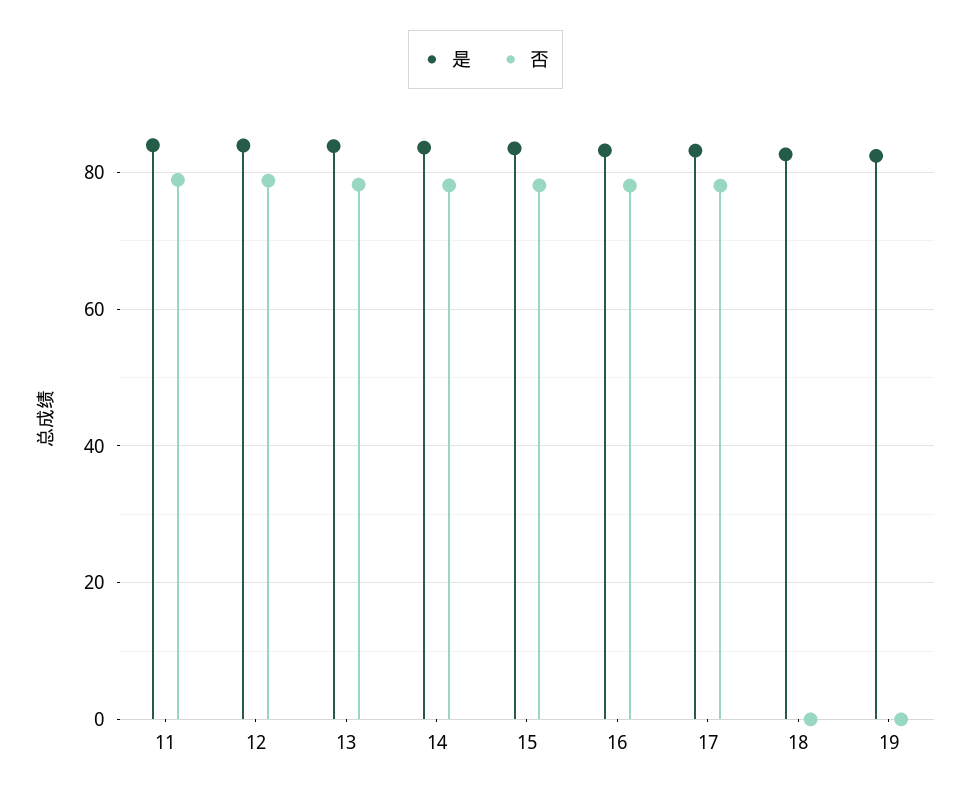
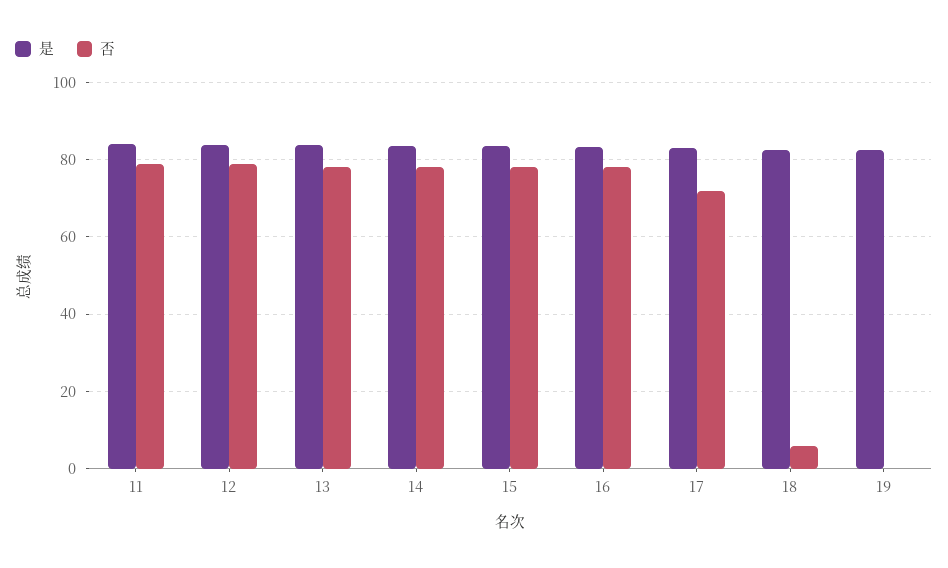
  {
    "是": {
      "11": 84,
      "12": 84,
      "13": 84,
      "14": 84,
      "15": 84,
      "16": 84,
      "17": 84,
      "18": 82,
      "19": 82
    },
    "否": {
      "11": 78,
      "12": 78,
      "13": 78,
      "14": 78,
      "15": 78,
      "16": 78,
-     "17": 78,
+     "17": 72,
-     "18": 0,
+     "18": 6,
      "19": 0
    }
  }

